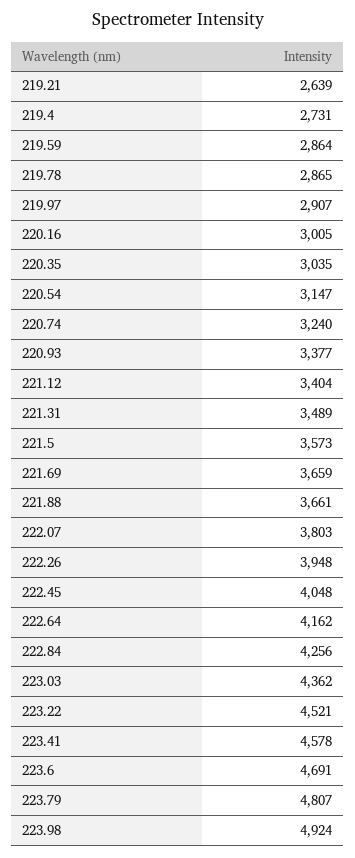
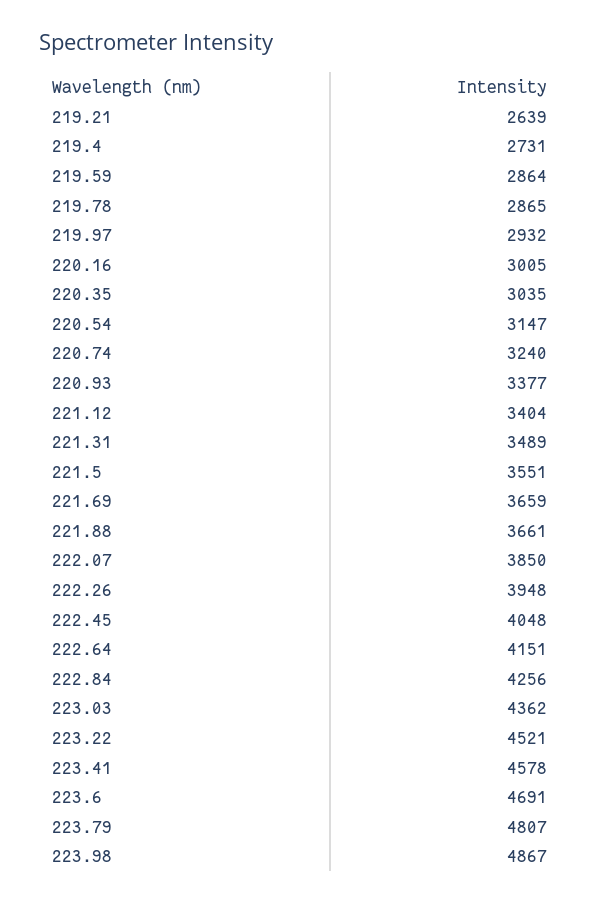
  {
    "219.21": 2639,
    "219.4": 2731,
    "219.59": 2864,
    "219.78": 2865,
-   "219.97": 2907,
+   "219.97": 2932,
    "220.16": 3005,
    "220.35": 3035,
    "220.54": 3147,
    "220.74": 3240,
    "220.93": 3377,
    "221.12": 3404,
    "221.31": 3489,
-   "221.5": 3573,
+   "221.5": 3551,
    "221.69": 3659,
    "221.88": 3661,
-   "222.07": 3803,
+   "222.07": 3850,
    "222.26": 3948,
    "222.45": 4048,
-   "222.64": 4162,
+   "222.64": 4151,
    "222.84": 4256,
    "223.03": 4362,
    "223.22": 4521,
    "223.41": 4578,
    "223.6": 4691,
    "223.79": 4807,
-   "223.98": 4924
+   "223.98": 4867
  }

